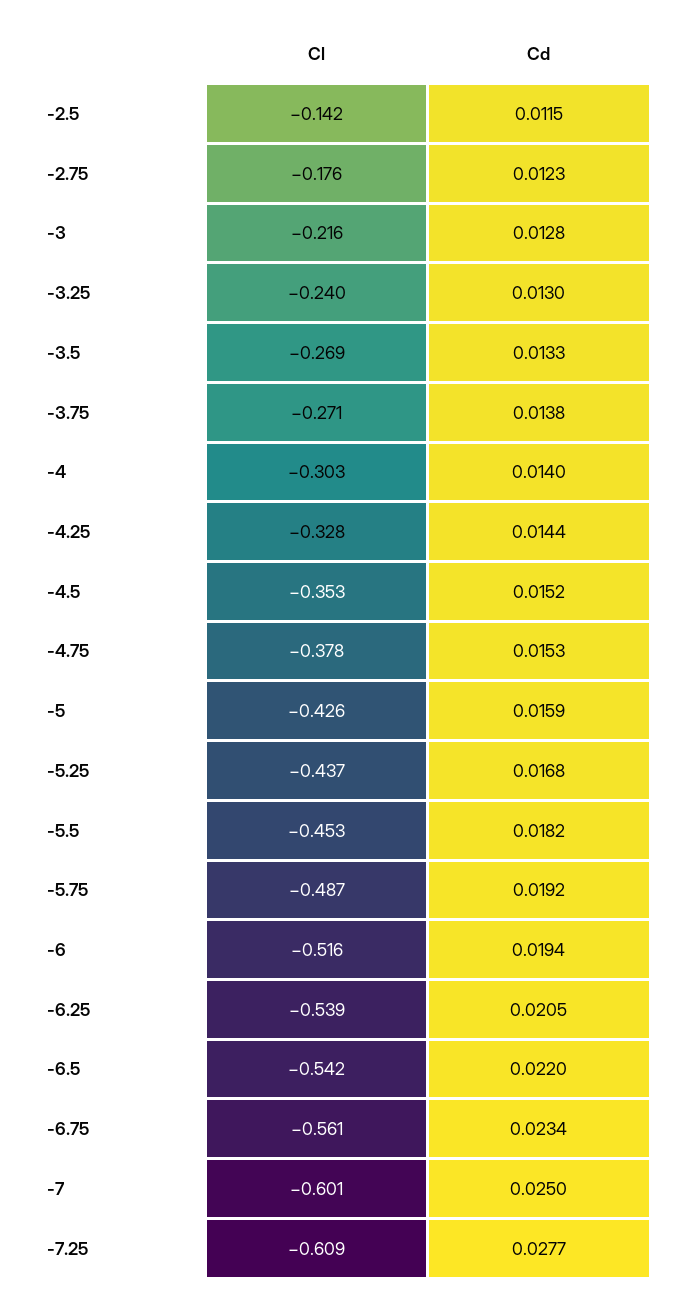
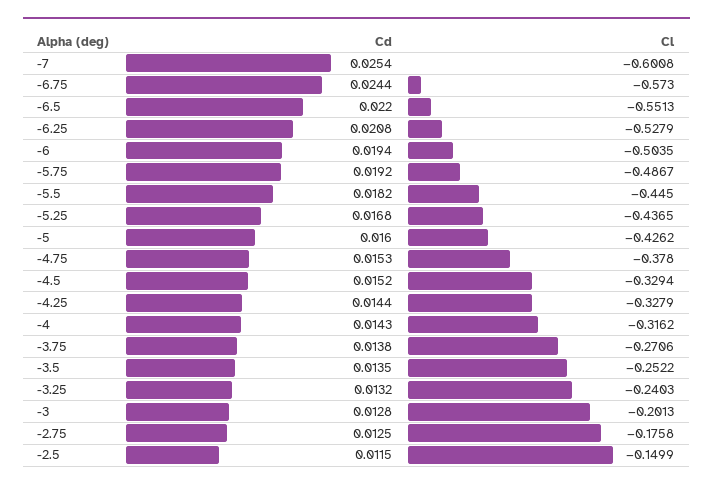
  {
    "Cl": {
-     "-2.5": -0.142,
+     "-2.5": -0.1499,
      "-2.75": -0.1758,
-     "-3": -0.216,
+     "-3": -0.2013,
      "-3.25": -0.2403,
-     "-3.5": -0.269,
+     "-3.5": -0.2522,
      "-3.75": -0.2706,
-     "-4": -0.303,
+     "-4": -0.3162,
      "-4.25": -0.3279,
-     "-4.5": -0.353,
+     "-4.5": -0.3294,
      "-4.75": -0.378,
      "-5": -0.4262,
      "-5.25": -0.4365,
-     "-5.5": -0.453,
+     "-5.5": -0.445,
      "-5.75": -0.4867,
-     "-6": -0.516,
+     "-6": -0.5035,
-     "-6.25": -0.539,
+     "-6.25": -0.5279,
-     "-6.5": -0.542,
+     "-6.5": -0.5513,
-     "-6.75": -0.561,
+     "-6.75": -0.573,
-     "-7": -0.6008,
+     "-7": -0.6008
-     "-7.25": -0.609
    },
    "Cd": {
      "-2.5": 0.0115,
-     "-2.75": 0.0123,
+     "-2.75": 0.0125,
      "-3": 0.0128,
-     "-3.25": 0.013,
+     "-3.25": 0.0132,
-     "-3.5": 0.0133,
+     "-3.5": 0.0135,
      "-3.75": 0.0138,
-     "-4": 0.014,
+     "-4": 0.0143,
      "-4.25": 0.0144,
      "-4.5": 0.0152,
      "-4.75": 0.0153,
-     "-5": 0.0159,
+     "-5": 0.016,
      "-5.25": 0.0168,
      "-5.5": 0.0182,
      "-5.75": 0.0192,
      "-6": 0.0194,
-     "-6.25": 0.0205,
+     "-6.25": 0.0208,
      "-6.5": 0.022,
-     "-6.75": 0.0234,
+     "-6.75": 0.0244,
-     "-7": 0.025,
+     "-7": 0.0254
-     "-7.25": 0.0277
    }
  }

